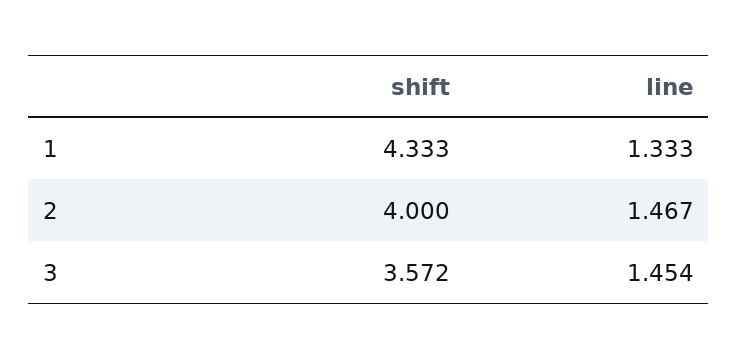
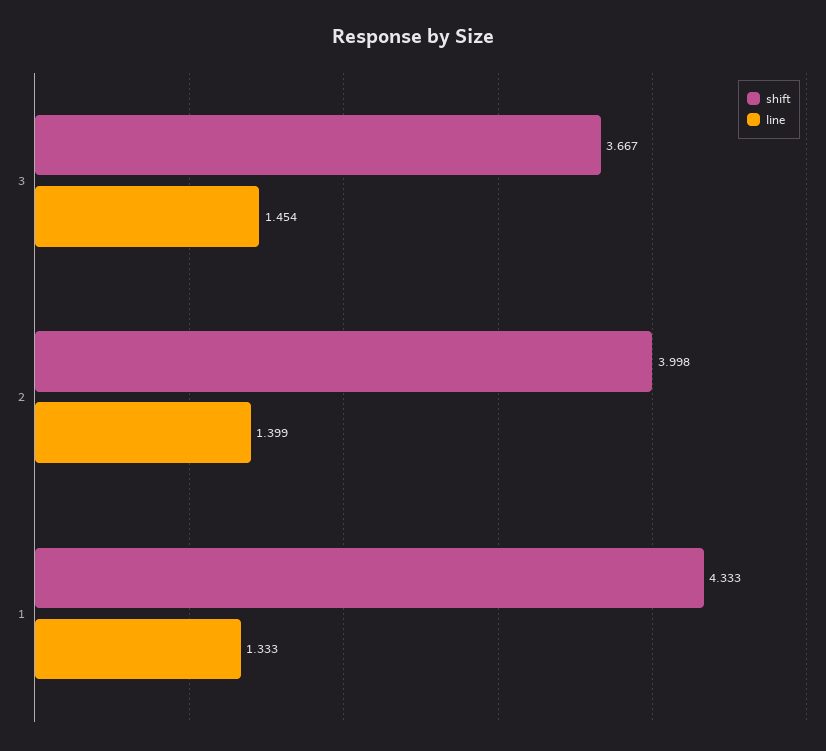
  {
    "shift": {
      "1": 4.333,
-     "2": 4,
+     "2": 3.998,
-     "3": 3.572
+     "3": 3.667
    },
    "line": {
      "1": 1.333,
-     "2": 1.467,
+     "2": 1.399,
      "3": 1.454
    }
  }

